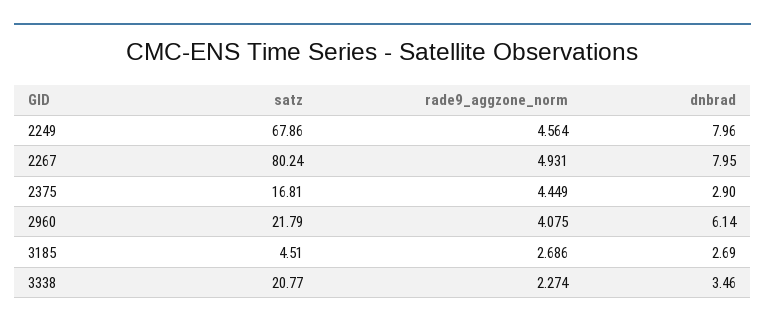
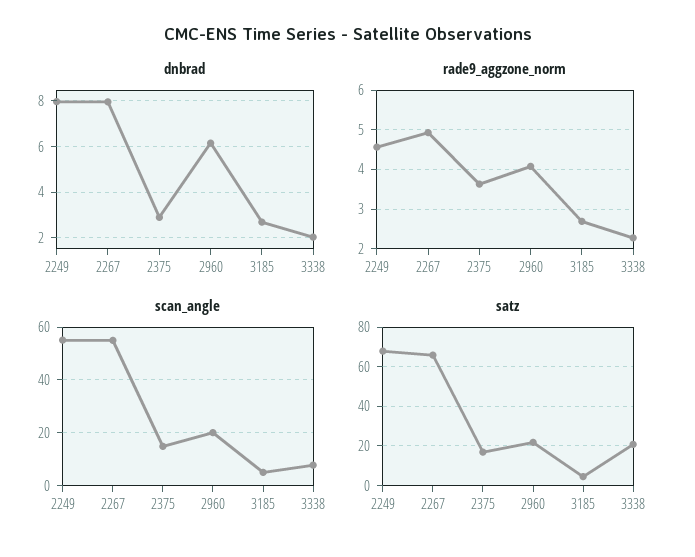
  {
    "satz": {
      "2249": 67.86,
-     "2267": 80.24,
+     "2267": 65,
      "2375": 16.81,
      "2960": 21.79,
      "3185": 4.51,
      "3338": 20.77
    },
    "rade9_aggzone_norm": {
      "2249": 4.564,
      "2267": 4.931,
-     "2375": 4.449,
+     "2375": 3.6,
      "2960": 4.075,
      "3185": 2.686,
      "3338": 2.274
    },
    "dnbrad": {
      "2249": 7.96,
      "2267": 7.95,
      "2375": 2.9,
      "2960": 6.14,
      "3185": 2.69,
-     "3338": 3.46
+     "3338": 2
-   }
+   },
+   "scan_angle": {
+     "2249": 55,
+     "2267": 55,
+     "2375": 15,
+     "2960": 20,
+     "3185": 5,
+     "3338": 7.5
+   }
  }

